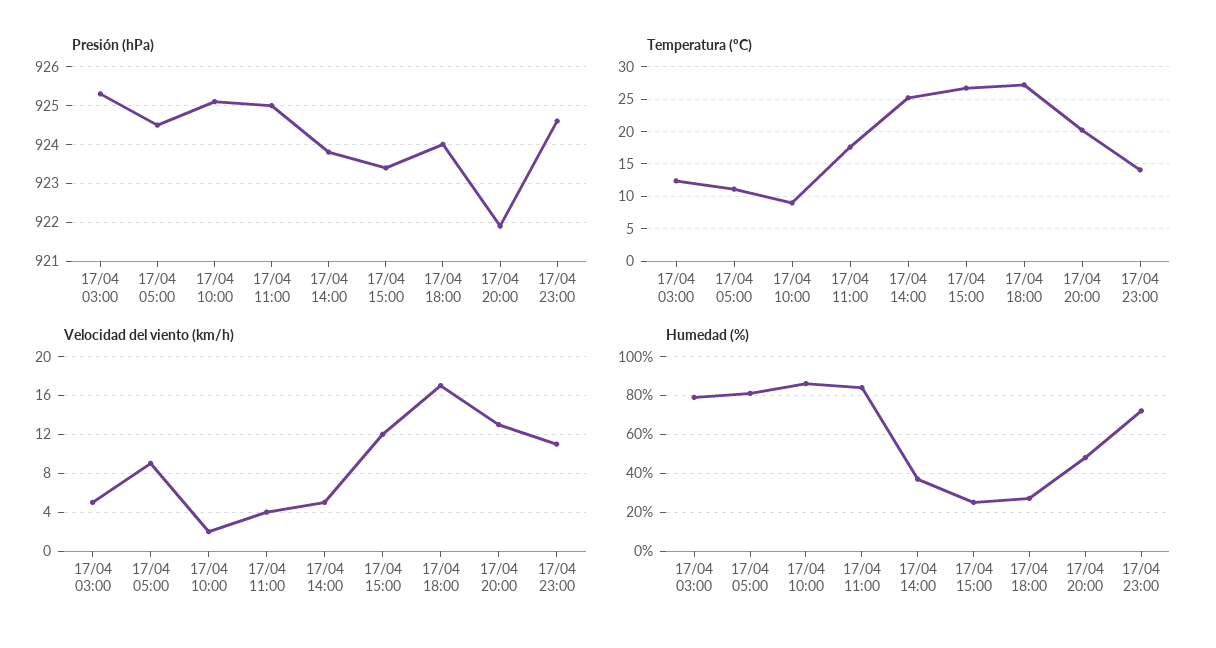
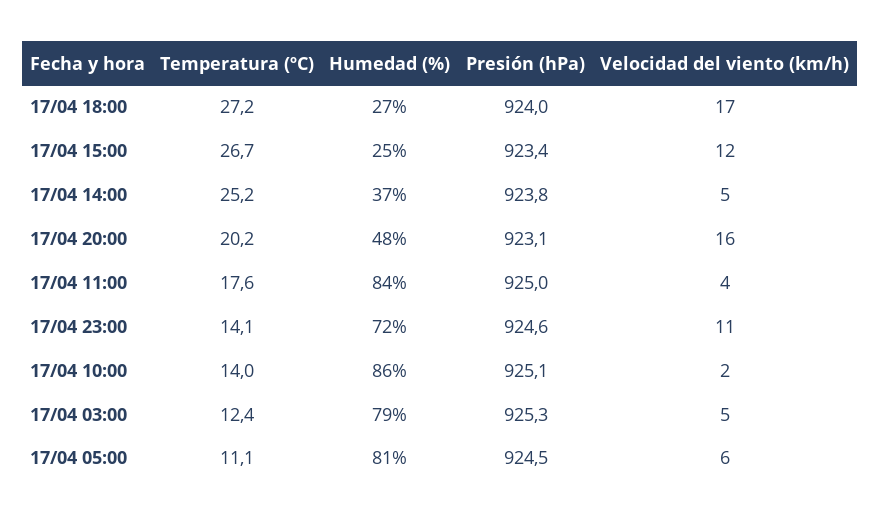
  {
    "Presión (hPa)": {
      "17/04 03:00": 925.3,
      "17/04 05:00": 924.5,
      "17/04 10:00": 925.1,
      "17/04 11:00": 925,
      "17/04 14:00": 923.8,
      "17/04 15:00": 923.4,
      "17/04 18:00": 924,
-     "17/04 20:00": 922,
+     "17/04 20:00": 923.1,
      "17/04 23:00": 924.6
    },
    "Temperatura (ºC)": {
      "17/04 03:00": 12.4,
      "17/04 05:00": 11.1,
-     "17/04 10:00": 9,
+     "17/04 10:00": 14,
      "17/04 11:00": 17.6,
      "17/04 14:00": 25.2,
      "17/04 15:00": 26.7,
      "17/04 18:00": 27.2,
      "17/04 20:00": 20.2,
      "17/04 23:00": 14.1
    },
    "Velocidad del viento (km/h)": {
      "17/04 03:00": 5,
-     "17/04 05:00": 9,
+     "17/04 05:00": 6,
      "17/04 10:00": 2,
      "17/04 11:00": 4,
      "17/04 14:00": 5,
      "17/04 15:00": 12,
      "17/04 18:00": 17,
-     "17/04 20:00": 13,
+     "17/04 20:00": 16,
      "17/04 23:00": 11
    },
    "Humedad (%)": {
      "17/04 03:00": 79,
      "17/04 05:00": 81,
      "17/04 10:00": 86,
      "17/04 11:00": 84,
      "17/04 14:00": 37,
      "17/04 15:00": 25,
      "17/04 18:00": 27,
      "17/04 20:00": 48,
      "17/04 23:00": 72
    }
  }

